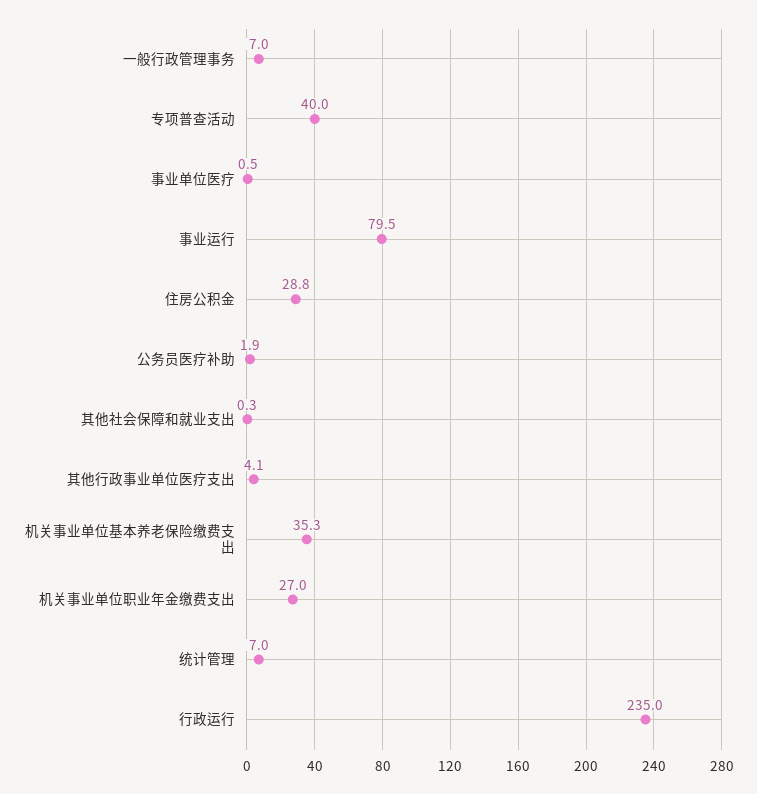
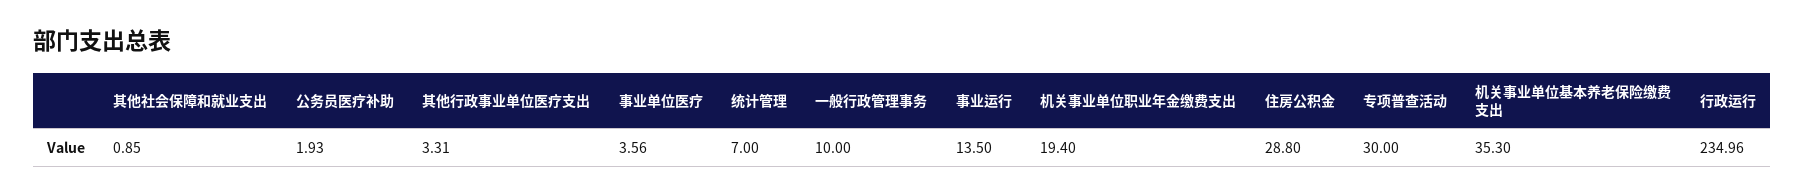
  {
-   "一般行政管理事务": 7,
+   "一般行政管理事务": 10,
-   "专项普查活动": 40,
+   "专项普查活动": 30,
-   "事业单位医疗": 0.5,
+   "事业单位医疗": 3.56,
-   "事业运行": 79.5,
+   "事业运行": 13.5,
    "住房公积金": 28.8,
    "公务员医疗补助": 1.93,
-   "其他社会保障和就业支出": 0.3,
+   "其他社会保障和就业支出": 0.85,
-   "其他行政事业单位医疗支出": 4.1,
+   "其他行政事业单位医疗支出": 3.31,
    "机关事业单位基本养老保险缴费支出": 35.3,
-   "机关事业单位职业年金缴费支出": 27,
+   "机关事业单位职业年金缴费支出": 19.4,
    "统计管理": 7,
    "行政运行": 234.96
  }

